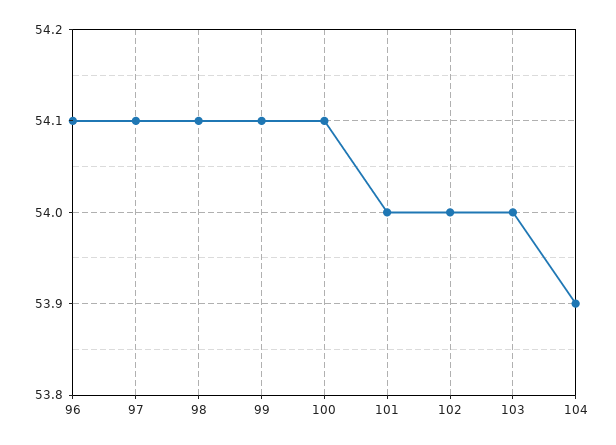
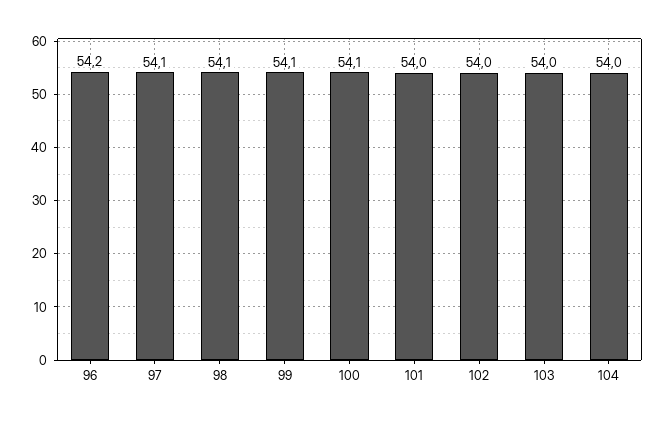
  {
-   "96": 54.1,
+   "96": 54.2,
    "97": 54.1,
    "98": 54.1,
    "99": 54.1,
    "100": 54.1,
    "101": 54,
    "102": 54,
    "103": 54,
-   "104": 53.9
+   "104": 54
  }

